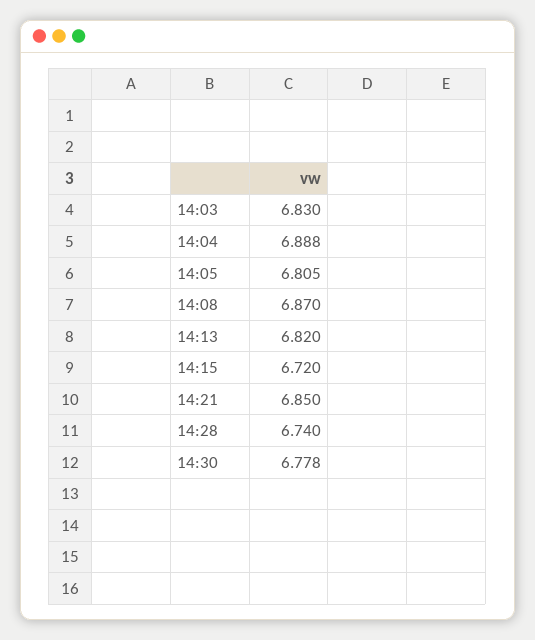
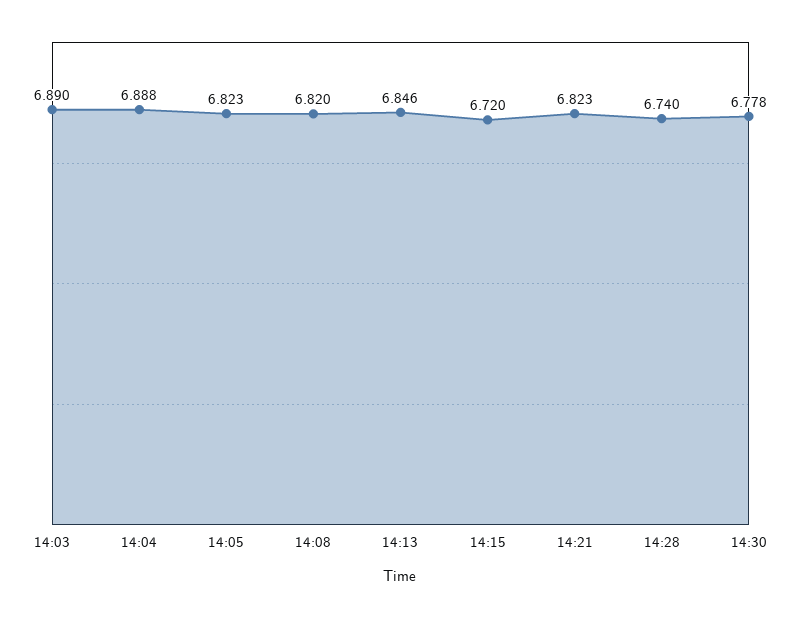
  {
-   "14:03": 6.83,
+   "14:03": 6.89,
    "14:04": 6.888,
-   "14:05": 6.805,
+   "14:05": 6.823,
-   "14:08": 6.87,
+   "14:08": 6.82,
-   "14:13": 6.82,
+   "14:13": 6.846,
    "14:15": 6.72,
-   "14:21": 6.85,
+   "14:21": 6.823,
    "14:28": 6.74,
    "14:30": 6.778
  }

